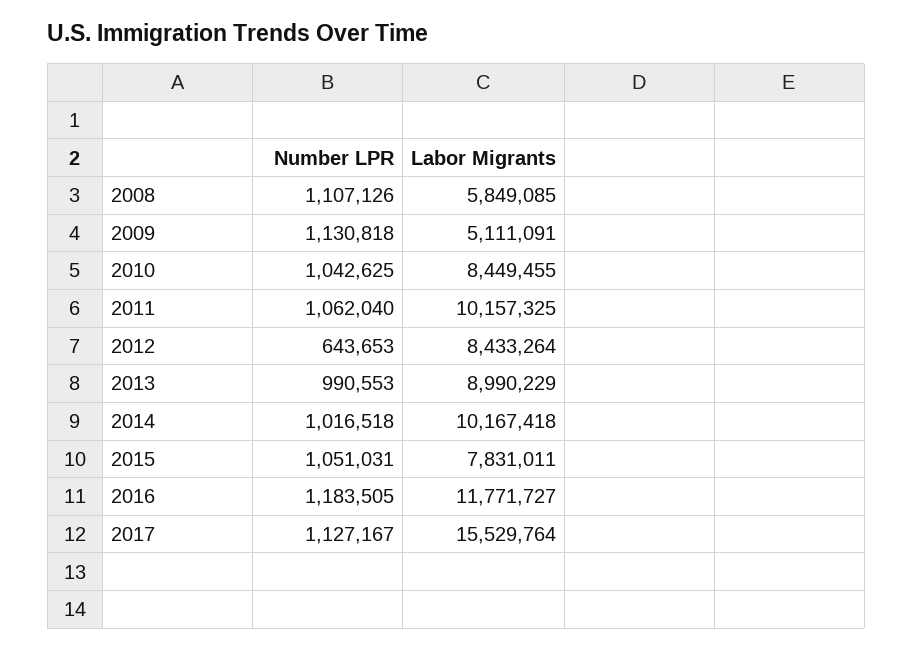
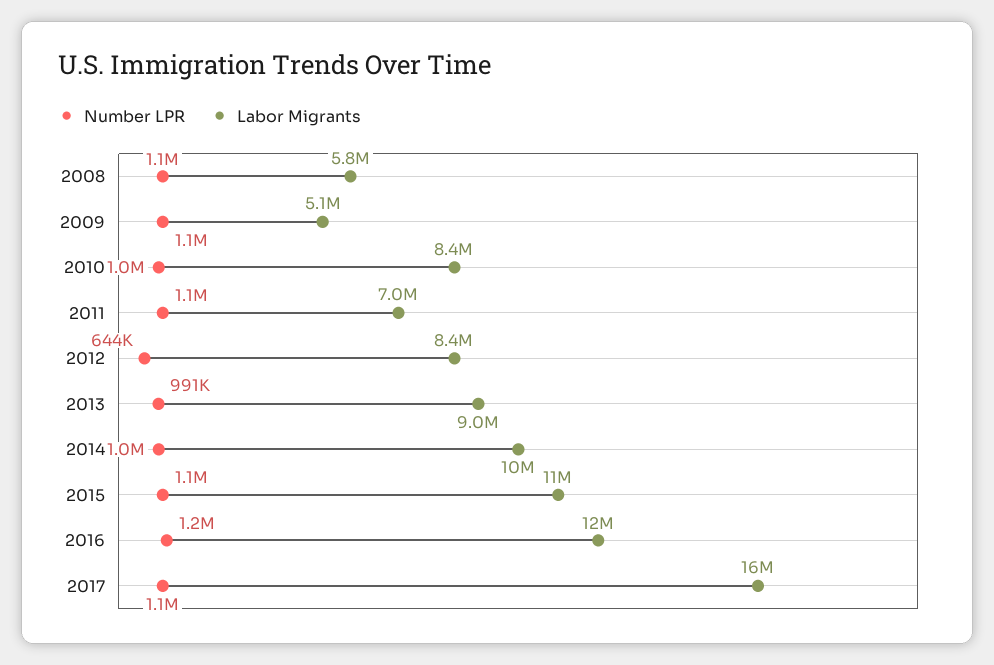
  {
    "Number LPR": {
      "2008": 1107126,
      "2009": 1130818,
      "2010": 1042625,
      "2011": 1062040,
      "2012": 643653,
      "2013": 990553,
      "2014": 1016518,
      "2015": 1051031,
      "2016": 1183505,
      "2017": 1127167
    },
    "Labor Migrants": {
      "2008": 5849085,
      "2009": 5111091,
      "2010": 8449455,
-     "2011": 10157325,
+     "2011": 7000000,
      "2012": 8433264,
      "2013": 8990229,
      "2014": 10167418,
-     "2015": 7831011,
+     "2015": 11000000,
      "2016": 11771727,
      "2017": 15529764
    }
  }

